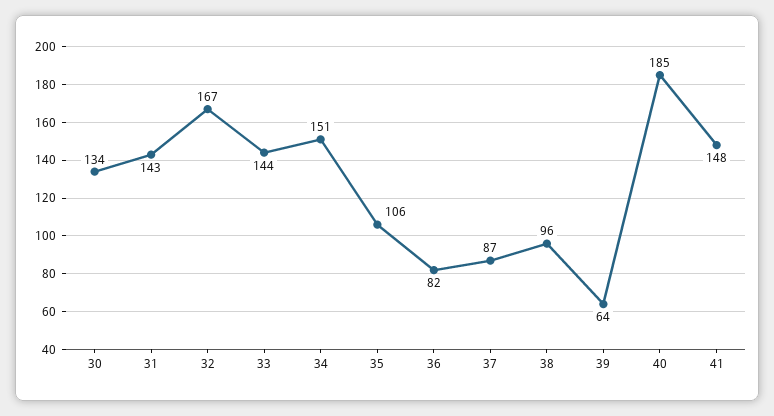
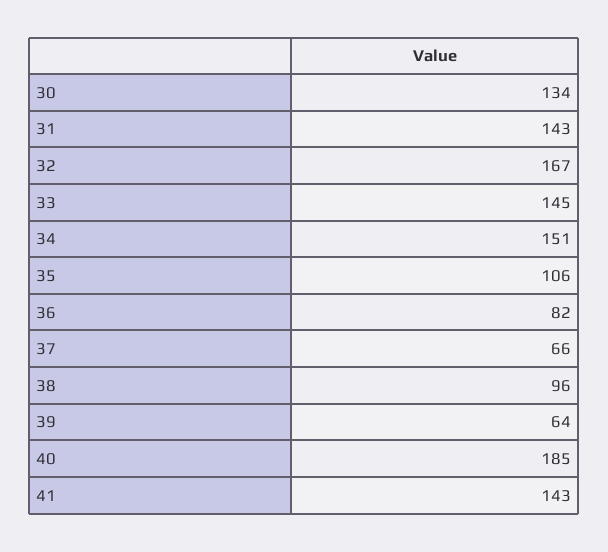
  {
    "30": 134,
    "31": 143,
    "32": 167,
-   "33": 144,
+   "33": 145,
    "34": 151,
    "35": 106,
    "36": 82,
-   "37": 87,
+   "37": 66,
    "38": 96,
    "39": 64,
    "40": 185,
-   "41": 148
+   "41": 143
  }

